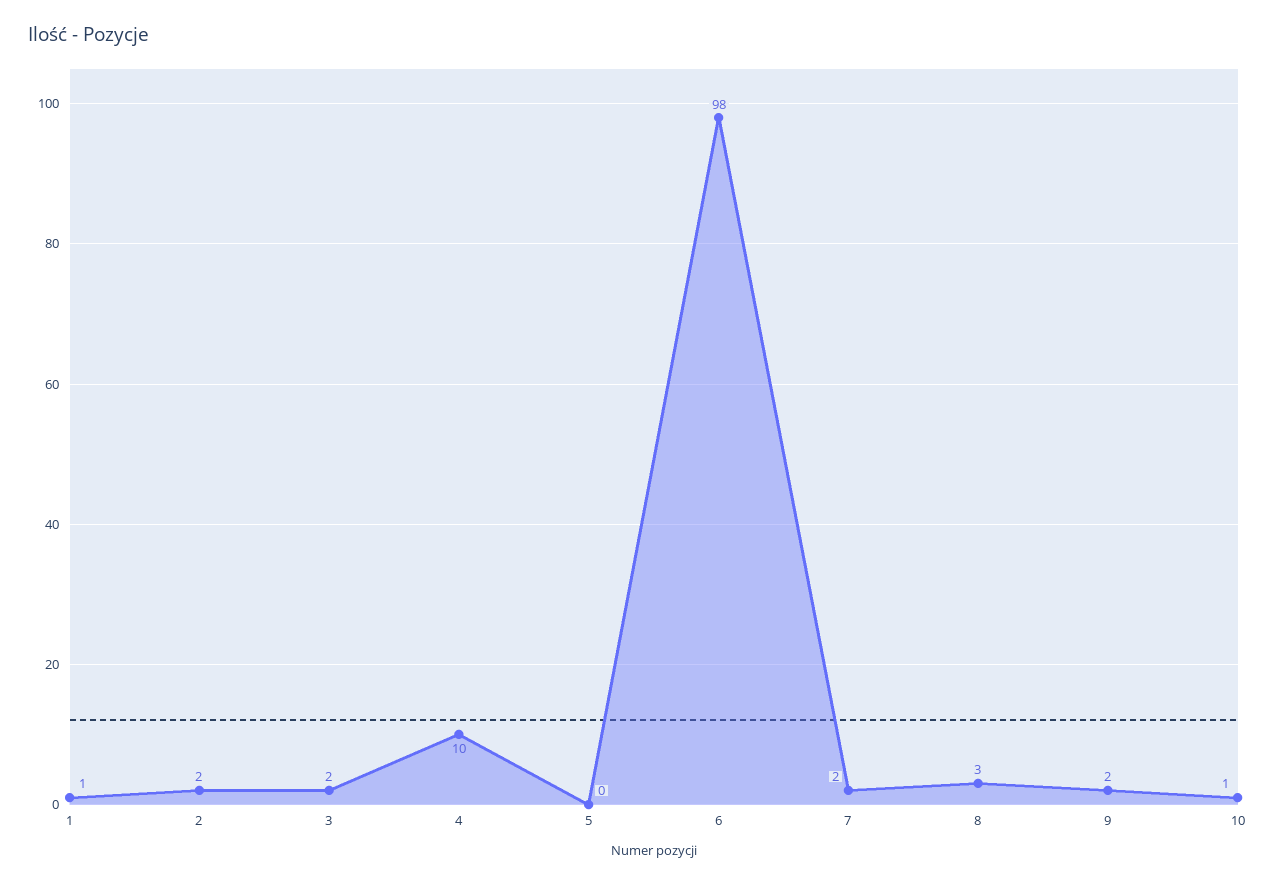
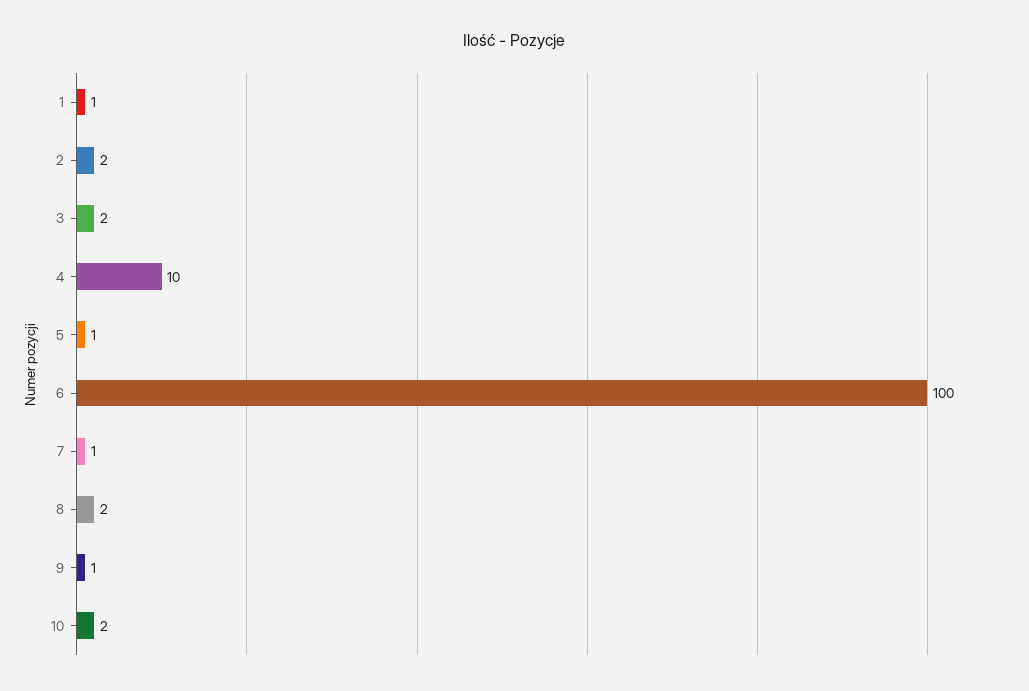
  {
    "1": 1,
    "2": 2,
    "3": 2,
    "4": 10,
-   "5": 0,
+   "5": 1,
-   "6": 98,
+   "6": 100,
-   "7": 2,
+   "7": 1,
-   "8": 3,
+   "8": 2,
-   "9": 2,
+   "9": 1,
-   "10": 1
+   "10": 2
  }

